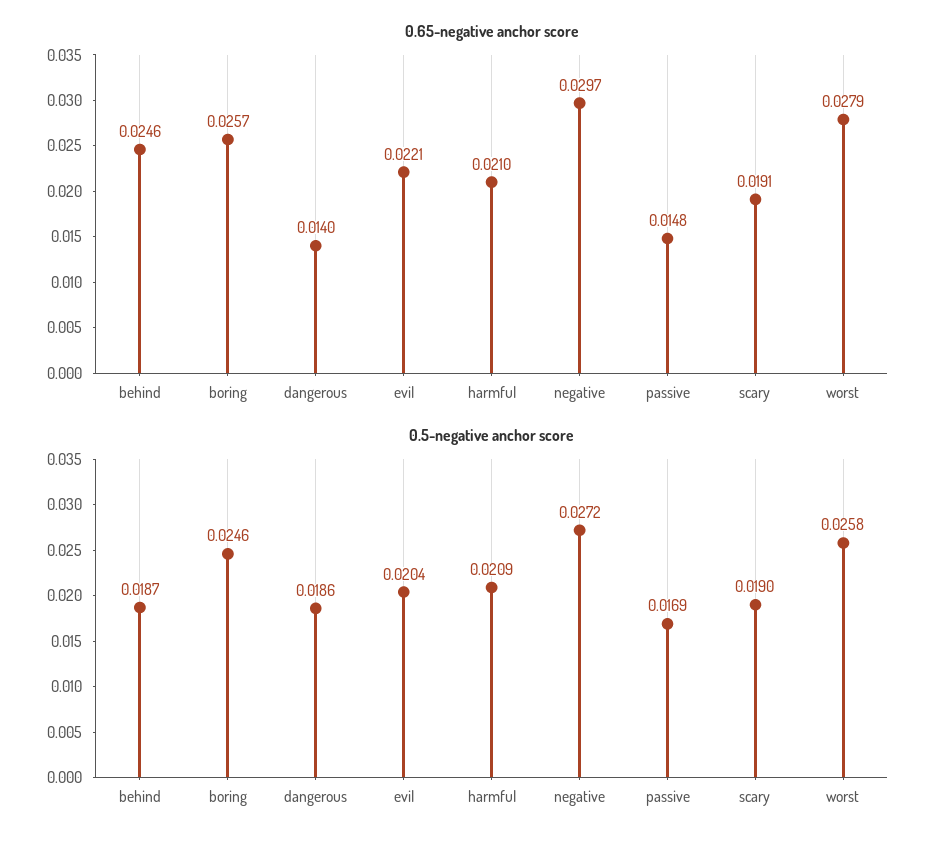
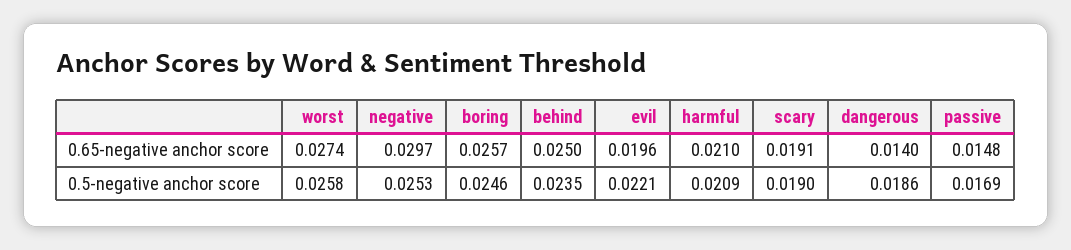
  {
    "0.65-negative anchor score": {
-     "behind": 0.0246,
+     "behind": 0.025,
      "boring": 0.0257,
      "dangerous": 0.014,
-     "evil": 0.0221,
+     "evil": 0.0196,
      "harmful": 0.021,
      "negative": 0.0297,
      "passive": 0.0148,
      "scary": 0.0191,
-     "worst": 0.0279
+     "worst": 0.0274
    },
    "0.5-negative anchor score": {
-     "behind": 0.0187,
+     "behind": 0.0235,
      "boring": 0.0246,
      "dangerous": 0.0186,
-     "evil": 0.0204,
+     "evil": 0.0221,
      "harmful": 0.0209,
-     "negative": 0.0272,
+     "negative": 0.0253,
      "passive": 0.0169,
      "scary": 0.019,
      "worst": 0.0258
    }
  }

